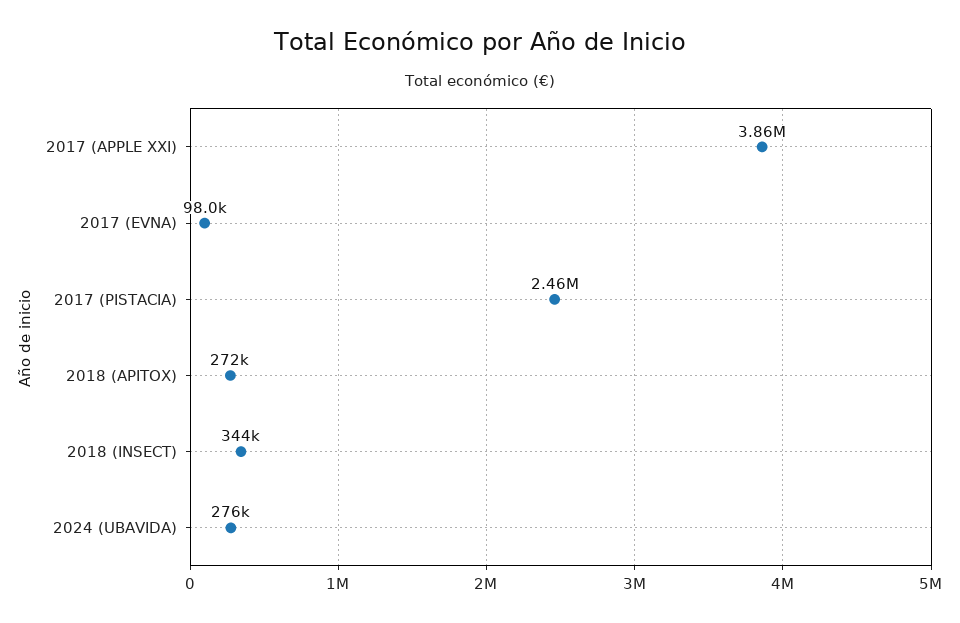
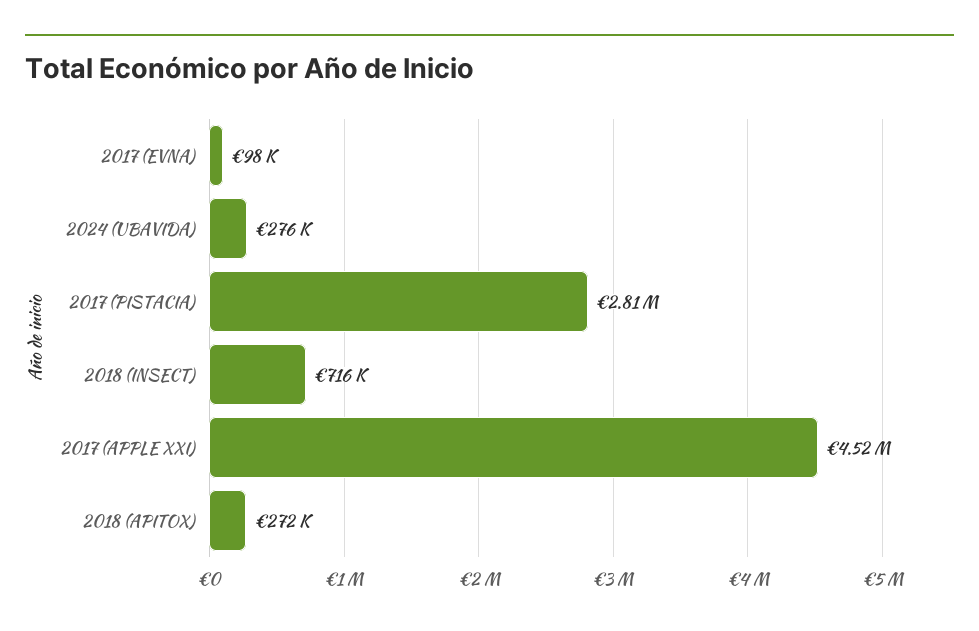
  {
-   "2017 (APPLE XXI)": 3860000,
+   "2017 (APPLE XXI)": 4520000,
    "2017 (EVNA)": 98000,
-   "2017 (PISTACIA)": 2460000,
+   "2017 (PISTACIA)": 2810000,
    "2018 (APITOX)": 272000,
-   "2018 (INSECT)": 344000,
+   "2018 (INSECT)": 716000,
    "2024 (UBAVIDA)": 276000
  }

